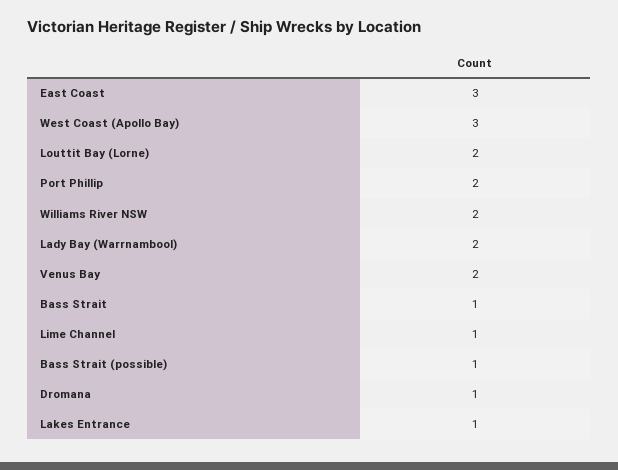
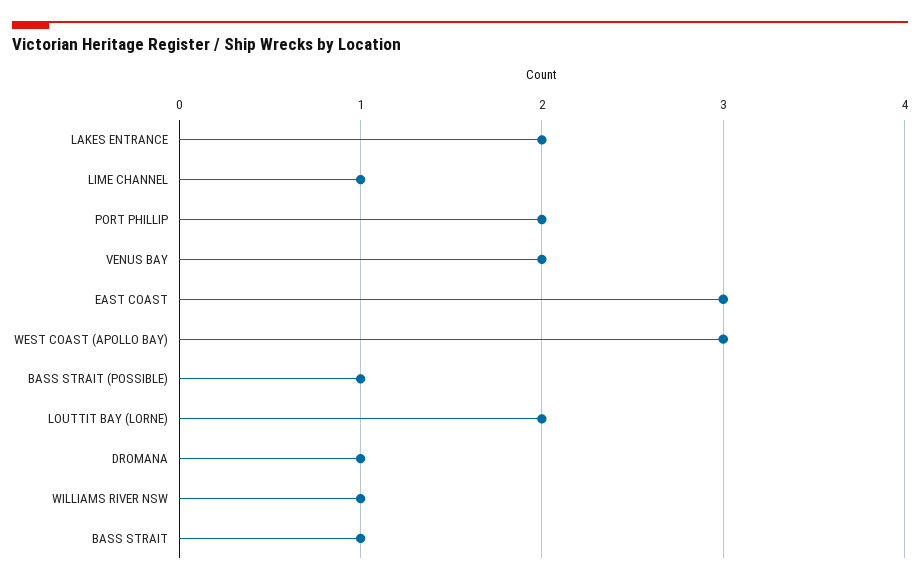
  {
    "East Coast": 3,
    "West Coast (Apollo Bay)": 3,
    "Louttit Bay (Lorne)": 2,
    "Port Phillip": 2,
-   "Williams River NSW": 2,
+   "Williams River NSW": 1,
-   "Lady Bay (Warrnambool)": 2,
    "Venus Bay": 2,
    "Bass Strait": 1,
    "Lime Channel": 1,
    "Bass Strait (possible)": 1,
    "Dromana": 1,
-   "Lakes Entrance": 1
+   "Lakes Entrance": 2
  }

